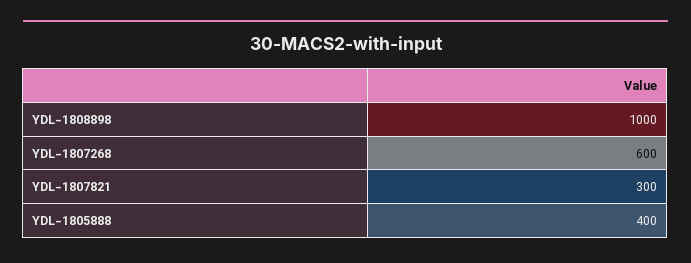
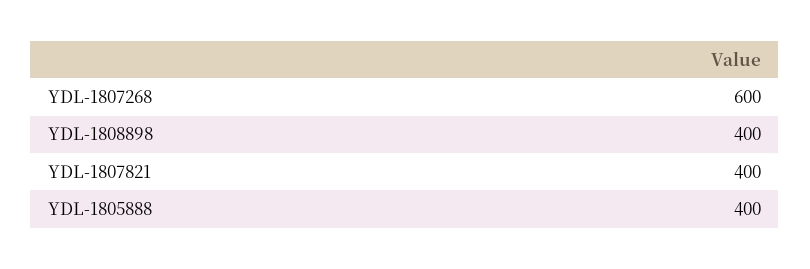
  {
-   "YDL-1808898": 1000,
+   "YDL-1808898": 400,
    "YDL-1807268": 600,
-   "YDL-1807821": 300,
+   "YDL-1807821": 400,
    "YDL-1805888": 400
  }

